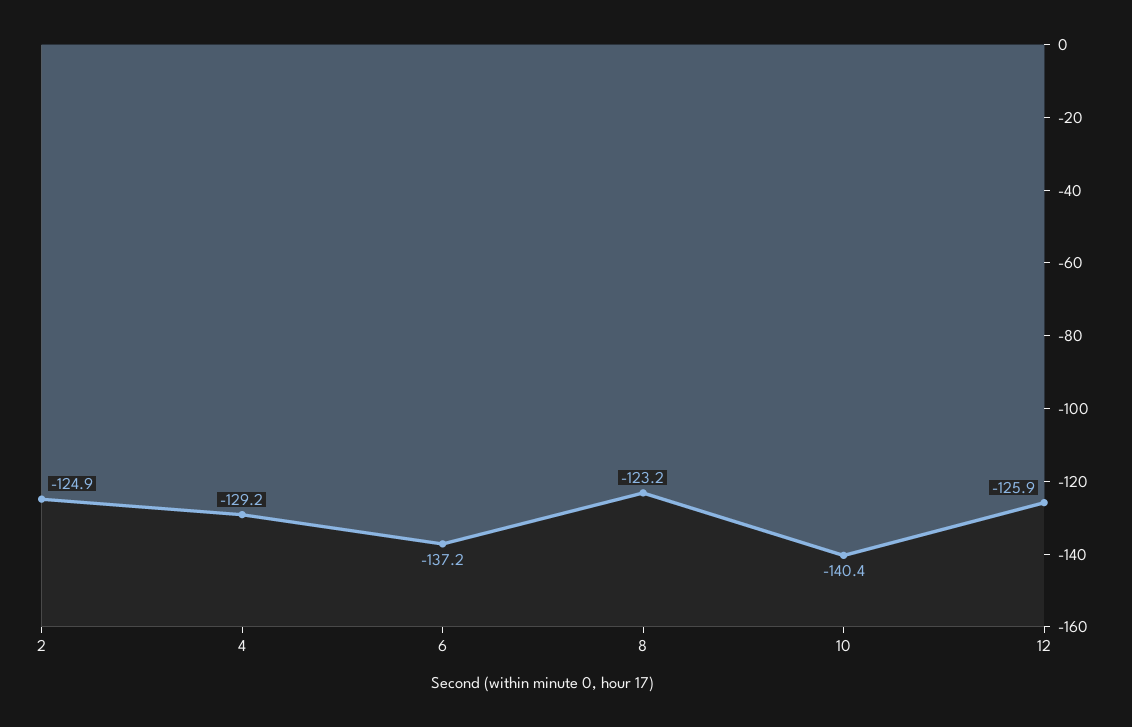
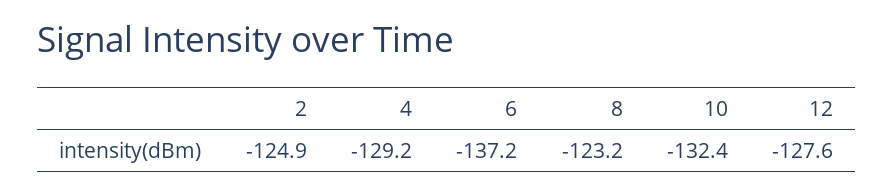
  {
    "2": -124.9,
    "4": -129.2,
    "6": -137.2,
    "8": -123.2,
-   "10": -140.4,
+   "10": -132.4,
-   "12": -125.9
+   "12": -127.6
  }

